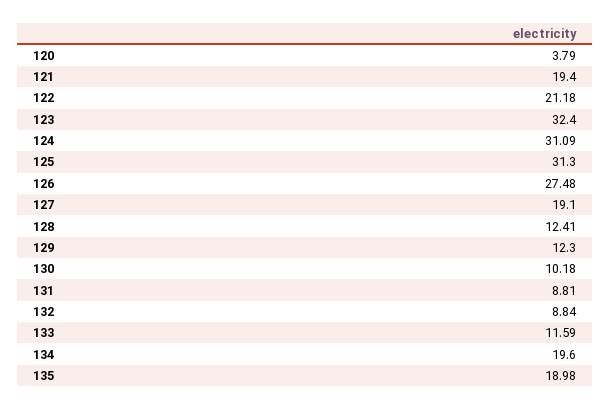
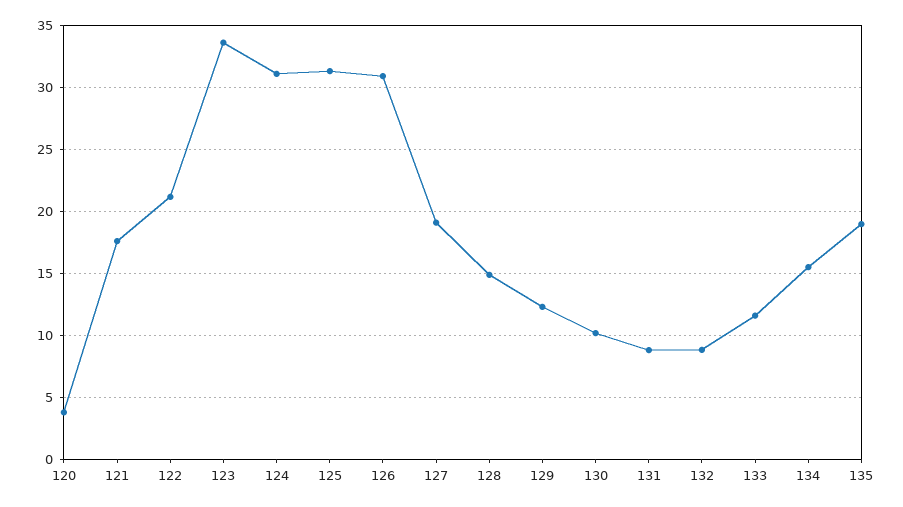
  {
    "120": 3.79,
-   "121": 19.4,
+   "121": 17.5,
    "122": 21.18,
-   "123": 32.4,
+   "123": 33.5,
    "124": 31.09,
    "125": 31.3,
-   "126": 27.48,
+   "126": 31,
    "127": 19.1,
-   "128": 12.41,
+   "128": 15,
    "129": 12.3,
    "130": 10.18,
    "131": 8.81,
    "132": 8.84,
    "133": 11.59,
-   "134": 19.6,
+   "134": 15.5,
    "135": 18.98
  }

